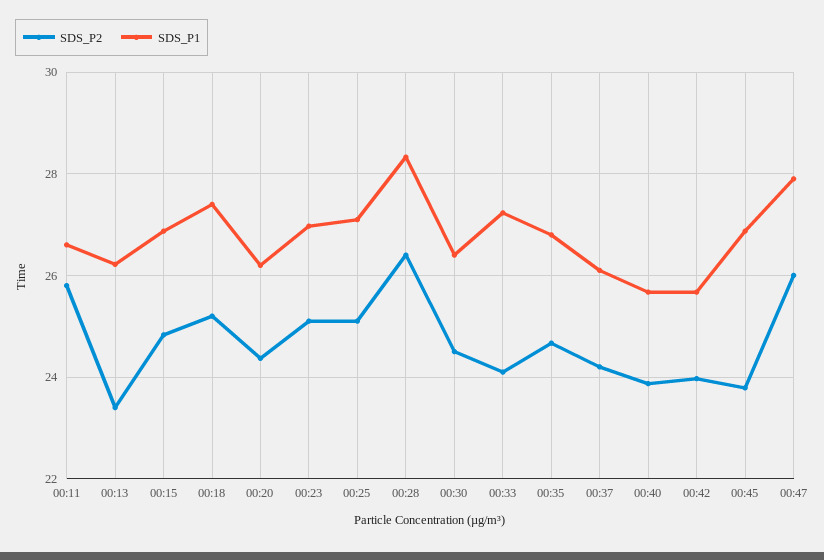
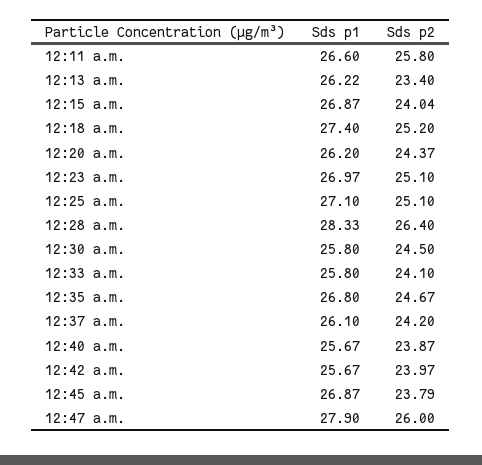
  {
    "SDS_P2": {
      "00:11": 25.8,
      "00:13": 23.4,
-     "00:15": 24.8,
+     "00:15": 24.04,
      "00:18": 25.2,
      "00:20": 24.37,
      "00:23": 25.1,
      "00:25": 25.1,
      "00:28": 26.4,
      "00:30": 24.5,
      "00:33": 24.1,
      "00:35": 24.67,
      "00:37": 24.2,
      "00:40": 23.87,
      "00:42": 23.97,
      "00:45": 23.79,
      "00:47": 26
    },
    "SDS_P1": {
      "00:11": 26.6,
      "00:13": 26.22,
      "00:15": 26.87,
      "00:18": 27.4,
      "00:20": 26.2,
      "00:23": 26.97,
      "00:25": 27.1,
      "00:28": 28.33,
-     "00:30": 26.4,
+     "00:30": 25.8,
-     "00:33": 27.2,
+     "00:33": 25.8,
      "00:35": 26.8,
      "00:37": 26.1,
      "00:40": 25.67,
      "00:42": 25.67,
      "00:45": 26.87,
      "00:47": 27.9
    }
  }

